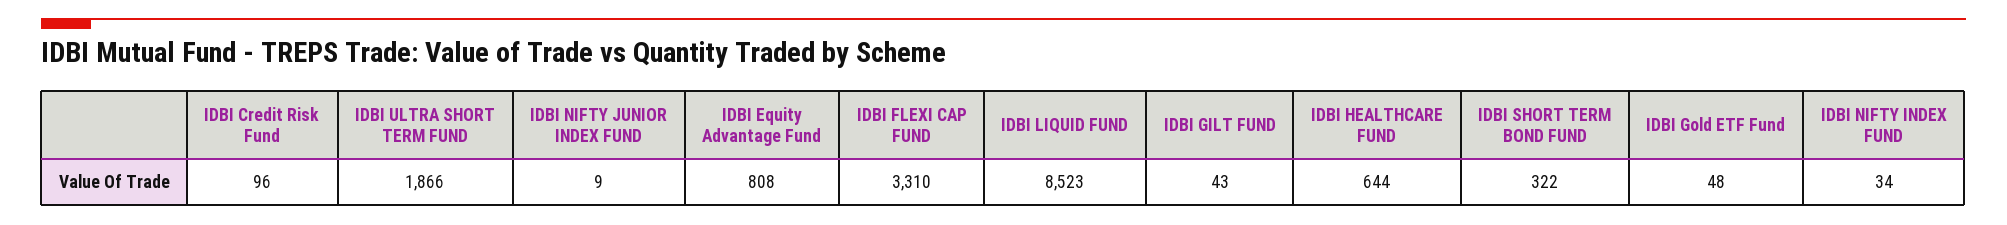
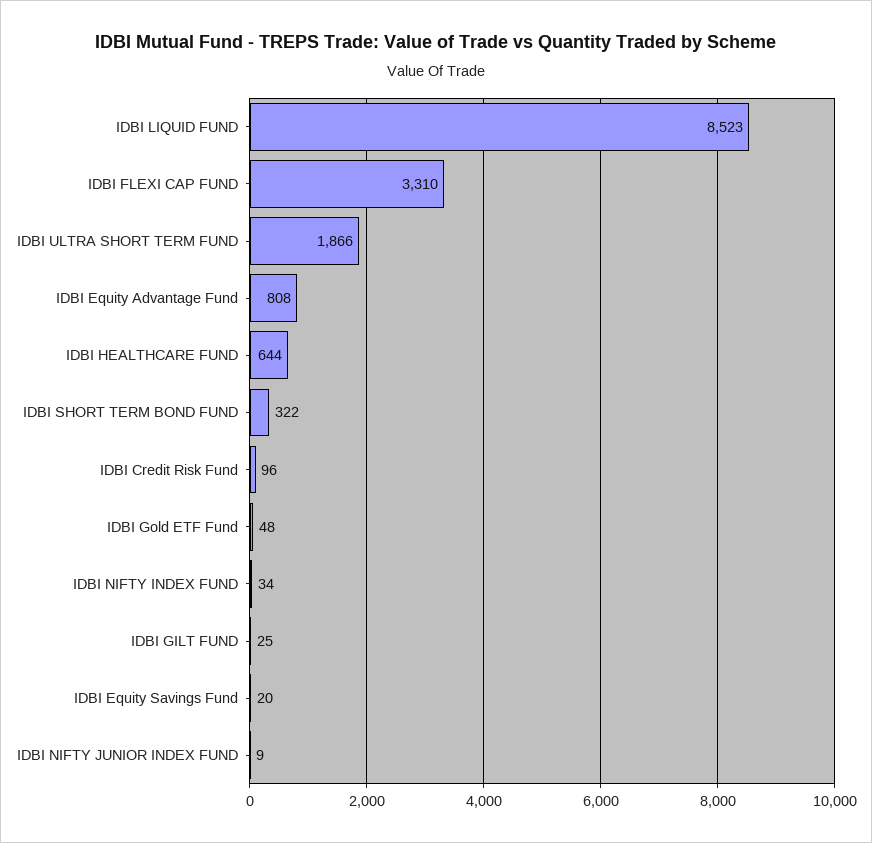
  {
    "IDBI Credit Risk Fund": 96,
    "IDBI ULTRA SHORT TERM FUND": 1866,
    "IDBI NIFTY JUNIOR INDEX FUND": 9,
    "IDBI Equity Advantage Fund": 808,
    "IDBI FLEXI CAP FUND": 3310,
    "IDBI LIQUID FUND": 8523,
-   "IDBI GILT FUND": 43,
+   "IDBI GILT FUND": 25,
    "IDBI HEALTHCARE FUND": 644,
    "IDBI SHORT TERM BOND FUND": 322,
    "IDBI Gold ETF Fund": 48,
-   "IDBI NIFTY INDEX FUND": 34
+   "IDBI NIFTY INDEX FUND": 34,
+   "IDBI Equity Savings Fund": 20
  }

